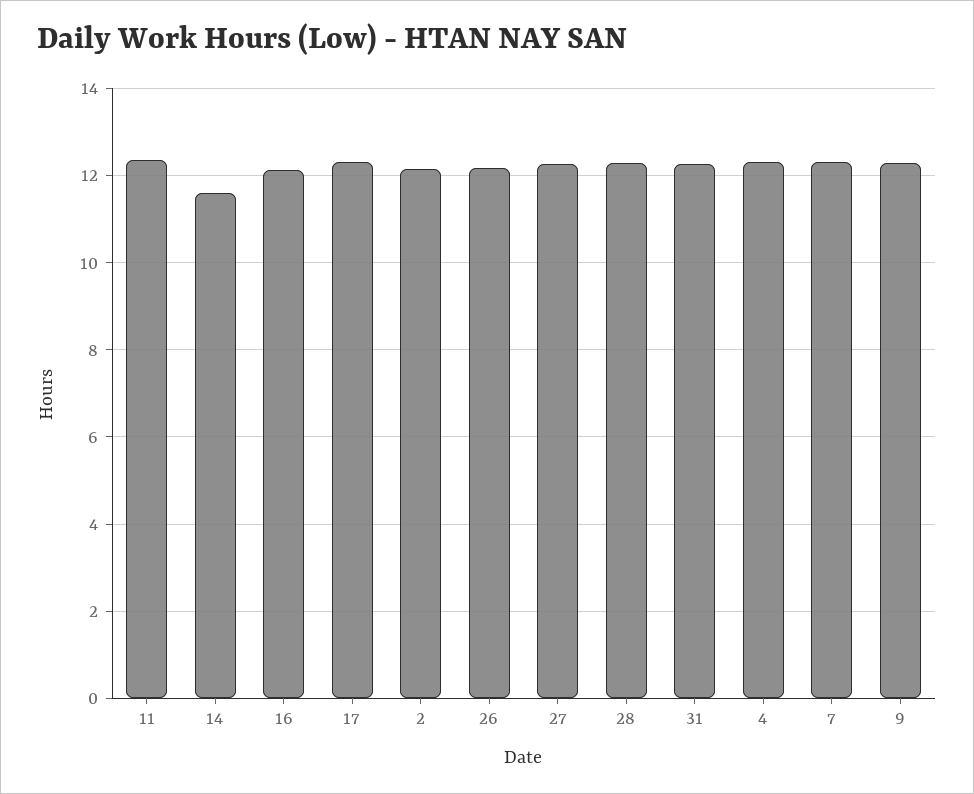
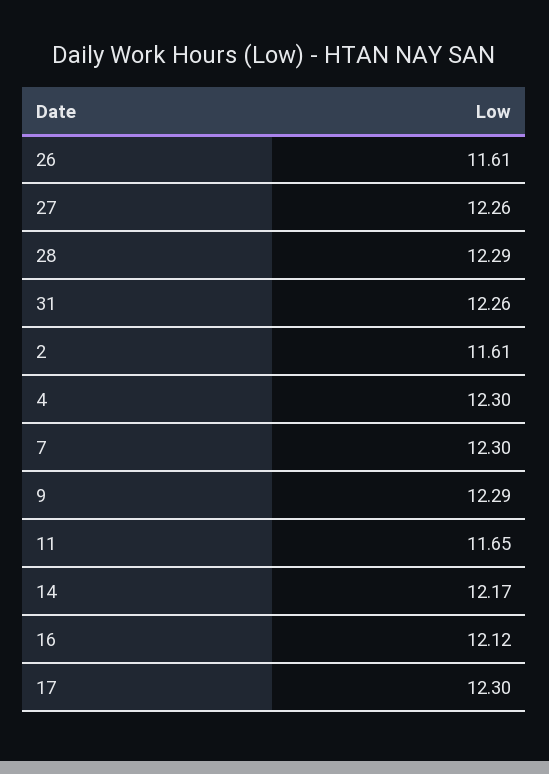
  {
-   "11": 12.4,
+   "11": 11.65,
-   "14": 11.6,
+   "14": 12.17,
    "16": 12.12,
    "17": 12.3,
-   "2": 12.2,
+   "2": 11.61,
-   "26": 12.2,
+   "26": 11.61,
    "27": 12.26,
    "28": 12.29,
    "31": 12.26,
    "4": 12.3,
    "7": 12.3,
    "9": 12.29
  }

